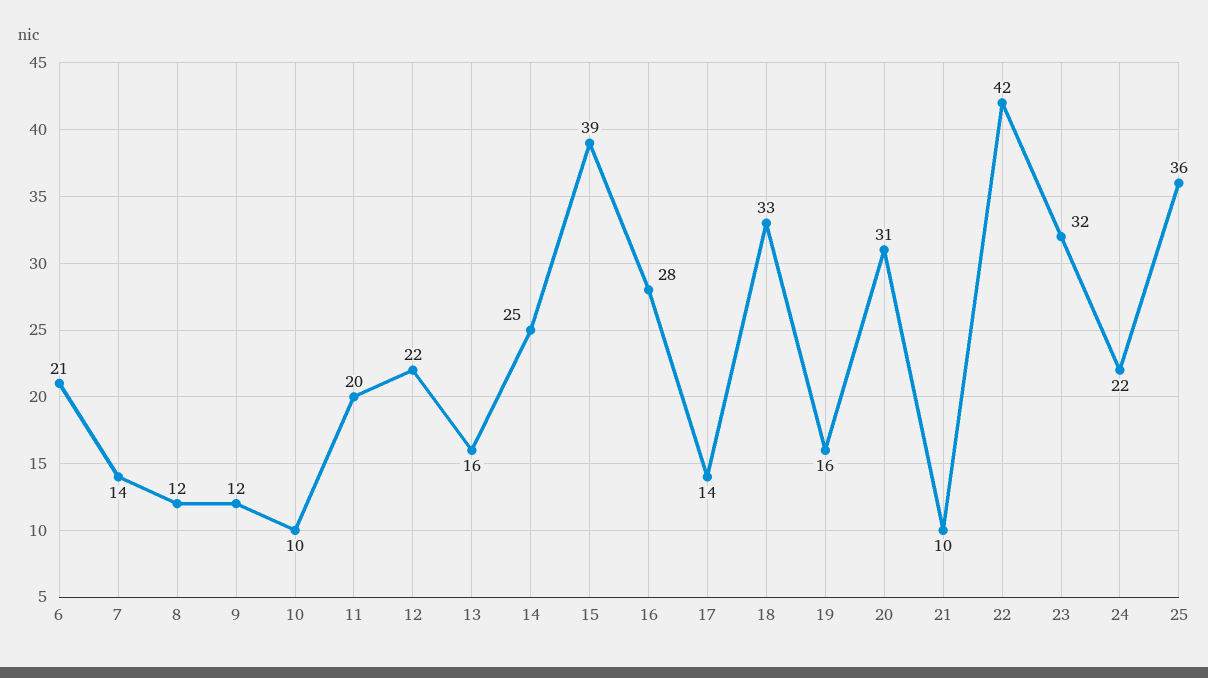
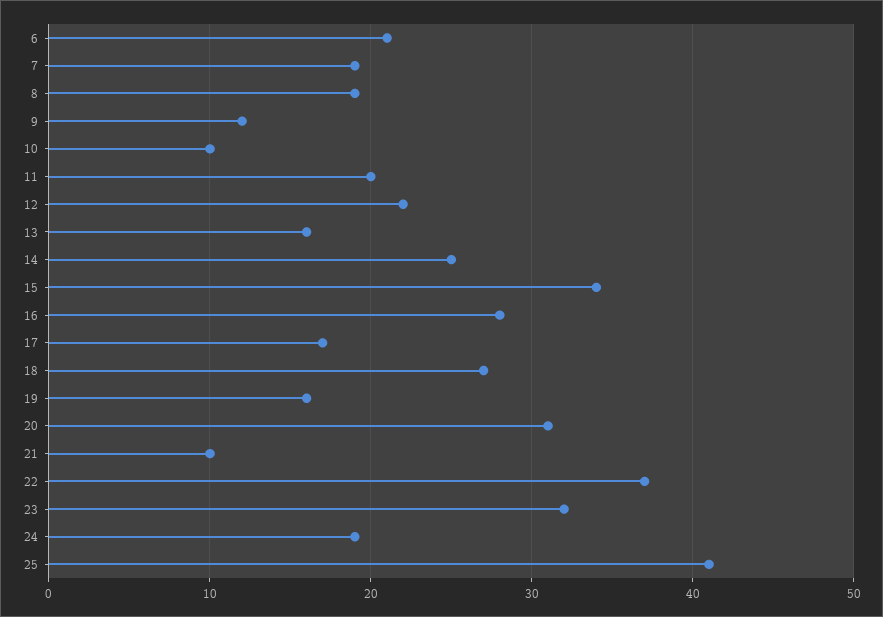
  {
    "6": 21,
-   "7": 14,
+   "7": 19,
-   "8": 12,
+   "8": 19,
    "9": 12,
    "10": 10,
    "11": 20,
    "12": 22,
    "13": 16,
    "14": 25,
-   "15": 39,
+   "15": 34,
    "16": 28,
-   "17": 14,
+   "17": 17,
-   "18": 33,
+   "18": 27,
    "19": 16,
    "20": 31,
    "21": 10,
-   "22": 42,
+   "22": 37,
    "23": 32,
-   "24": 22,
+   "24": 19,
-   "25": 36
+   "25": 41
  }

